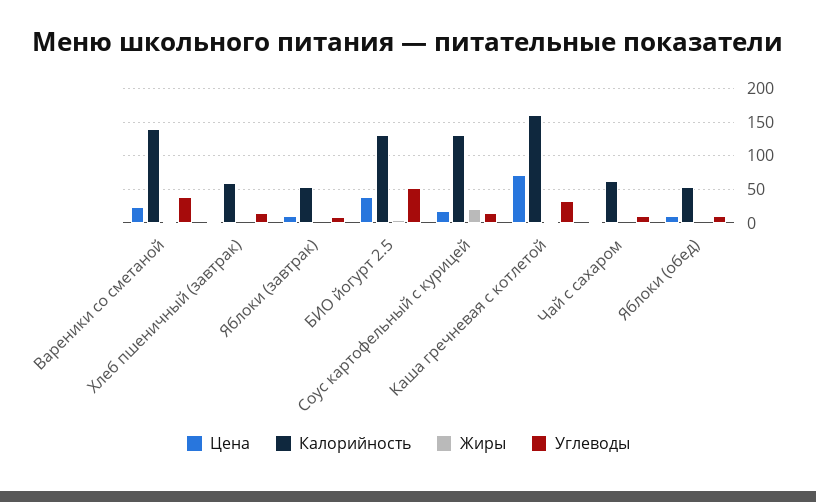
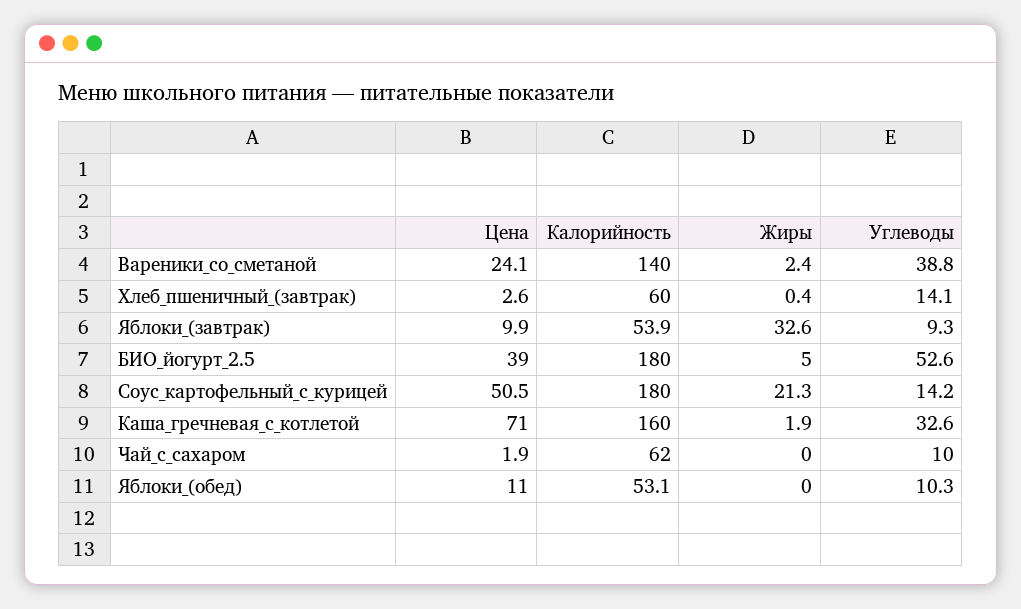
  {
    "Цена": {
      "Вареники со сметаной": 24.1,
      "Хлеб пшеничный (завтрак)": 2.6,
      "Яблоки (завтрак)": 9.9,
      "БИО йогурт 2.5": 39,
-     "Соус картофельный с курицей": 20,
+     "Соус картофельный с курицей": 50.5,
      "Каша гречневая с котлетой": 71,
      "Чай с сахаром": 1.9,
      "Яблоки (обед)": 11
    },
    "Калорийность": {
      "Вареники со сметаной": 140,
      "Хлеб пшеничный (завтрак)": 60,
      "Яблоки (завтрак)": 53.9,
-     "БИО йогурт 2.5": 130,
+     "БИО йогурт 2.5": 180,
-     "Соус картофельный с курицей": 130,
+     "Соус картофельный с курицей": 180,
      "Каша гречневая с котлетой": 160,
      "Чай с сахаром": 62,
      "Яблоки (обед)": 53.1
    },
    "Жиры": {
      "Вареники со сметаной": 2.4,
      "Хлеб пшеничный (завтрак)": 0.4,
-     "Яблоки (завтрак)": 0,
+     "Яблоки (завтрак)": 32.6,
      "БИО йогурт 2.5": 5,
      "Соус картофельный с курицей": 21.3,
      "Каша гречневая с котлетой": 1.9,
      "Чай с сахаром": 0,
      "Яблоки (обед)": 0
    },
    "Углеводы": {
      "Вареники со сметаной": 38.8,
      "Хлеб пшеничный (завтрак)": 14.1,
      "Яблоки (завтрак)": 9.3,
      "БИО йогурт 2.5": 52.6,
      "Соус картофельный с курицей": 14.2,
      "Каша гречневая с котлетой": 32.6,
      "Чай с сахаром": 10,
      "Яблоки (обед)": 10.3
    }
  }

